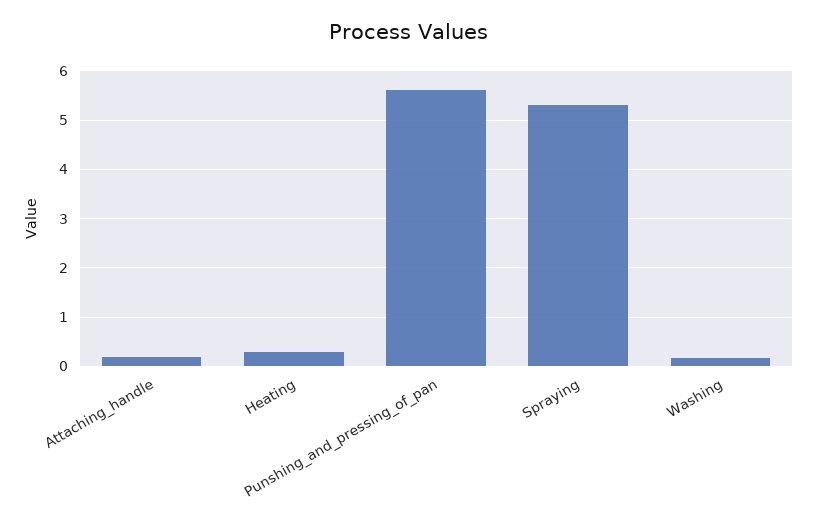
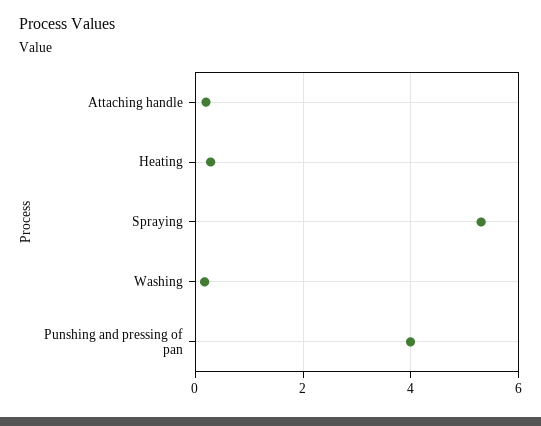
  {
    "Attaching_handle": 0.2,
    "Heating": 0.2,
-   "Punshing_and_pressing_of_pan": 5.6,
+   "Punshing_and_pressing_of_pan": 4,
    "Spraying": 5.4,
    "Washing": 0.2
  }

